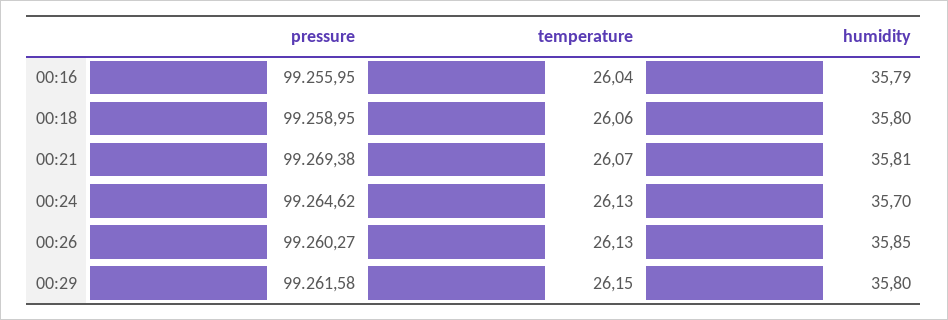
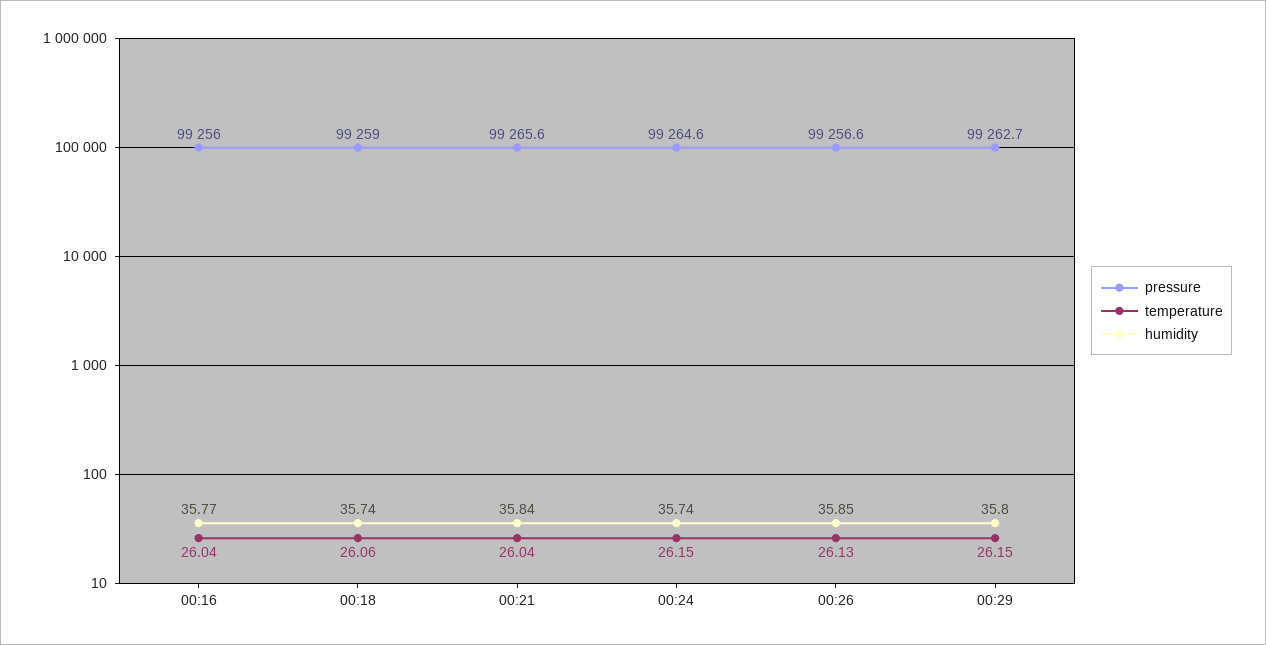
  {
    "pressure": {
      "00:16": 99255.95,
      "00:18": 99258.95,
-     "00:21": 99269.38,
+     "00:21": 99265.6,
      "00:24": 99264.62,
-     "00:26": 99260.27,
+     "00:26": 99256.6,
-     "00:29": 99261.58
+     "00:29": 99262.7
    },
    "temperature": {
      "00:16": 26.04,
      "00:18": 26.06,
-     "00:21": 26.07,
+     "00:21": 26.04,
-     "00:24": 26.13,
+     "00:24": 26.15,
      "00:26": 26.13,
      "00:29": 26.15
    },
    "humidity": {
-     "00:16": 35.79,
+     "00:16": 35.77,
-     "00:18": 35.8,
+     "00:18": 35.74,
-     "00:21": 35.81,
+     "00:21": 35.84,
-     "00:24": 35.7,
+     "00:24": 35.74,
      "00:26": 35.85,
      "00:29": 35.8
    }
  }

